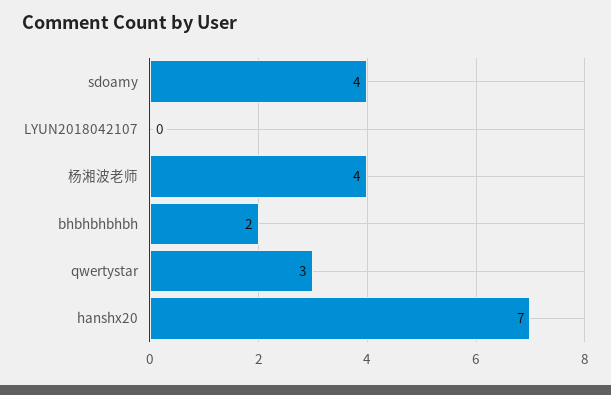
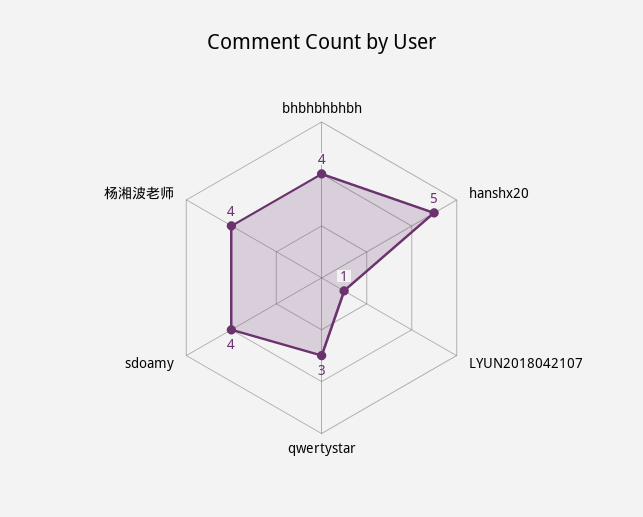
  {
    "sdoamy": 4,
-   "LYUN2018042107": 0,
+   "LYUN2018042107": 1,
    "杨湘波老师": 4,
-   "bhbhbhbhbh": 2,
+   "bhbhbhbhbh": 4,
    "qwertystar": 3,
-   "hanshx20": 7
+   "hanshx20": 5
  }

